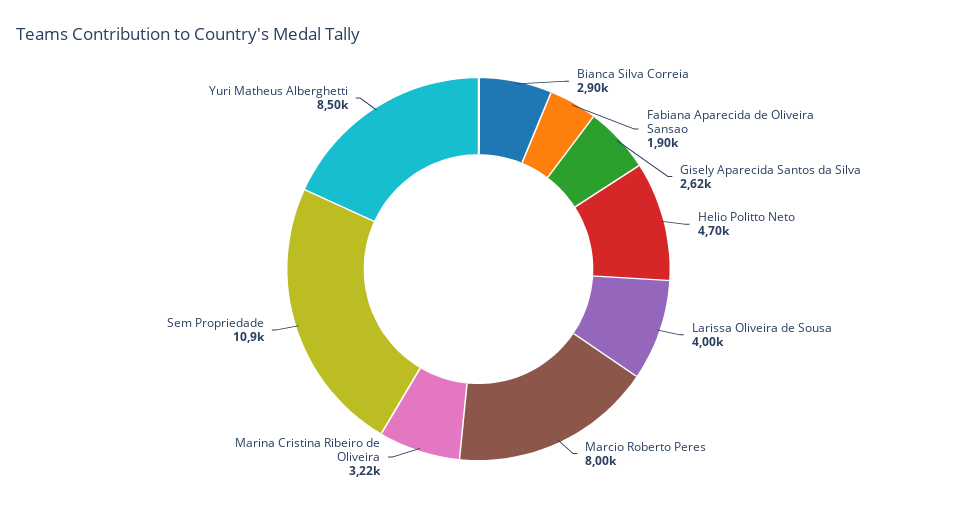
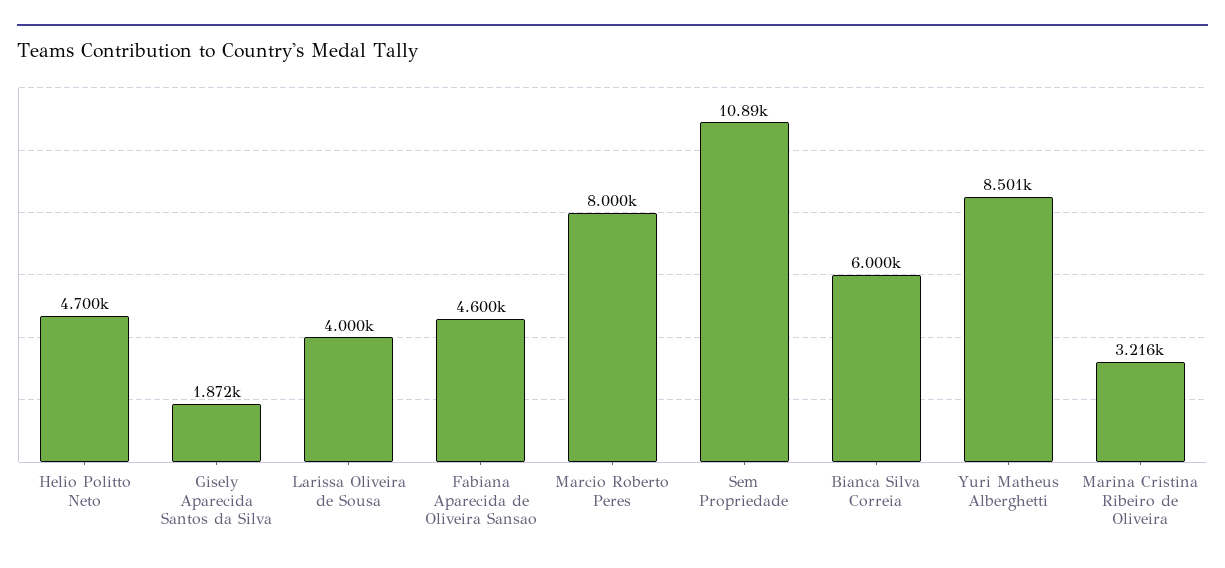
  {
-   "Bianca Silva Correia": 2900,
+   "Bianca Silva Correia": 6000,
-   "Fabiana Aparecida de Oliveira Sansao": 1900,
+   "Fabiana Aparecida de Oliveira Sansao": 4600,
-   "Gisely Aparecida Santos da Silva": 2620,
+   "Gisely Aparecida Santos da Silva": 1872,
    "Helio Politto Neto": 4700,
    "Larissa Oliveira de Sousa": 4000,
    "Marcio Roberto Peres": 8000,
    "Marina Cristina Ribeiro de Oliveira": 3216,
    "Sem Propriedade": 10890,
    "Yuri Matheus Alberghetti": 8501
  }

